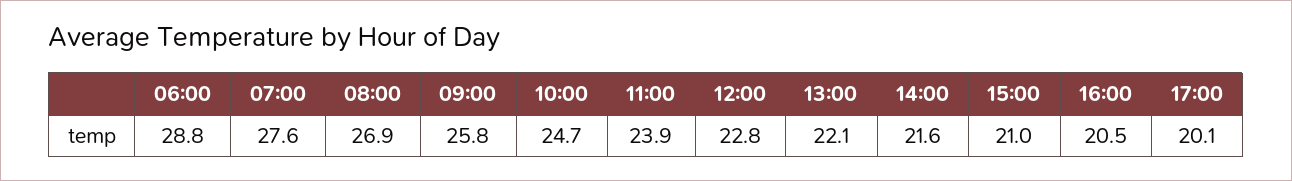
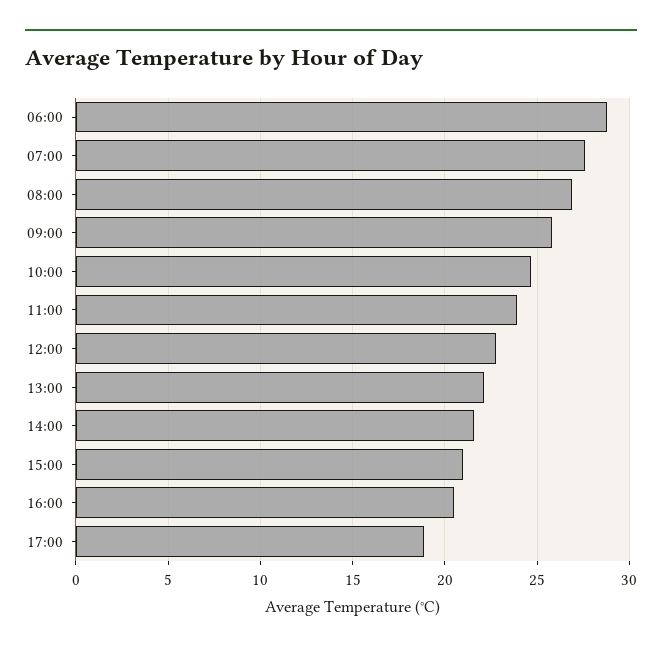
  {
    "06:00": 28.8,
    "07:00": 27.6,
    "08:00": 26.9,
    "09:00": 25.8,
    "10:00": 24.7,
    "11:00": 23.9,
    "12:00": 22.8,
    "13:00": 22.1,
    "14:00": 21.6,
    "15:00": 21,
    "16:00": 20.5,
-   "17:00": 20.1
+   "17:00": 19
  }

